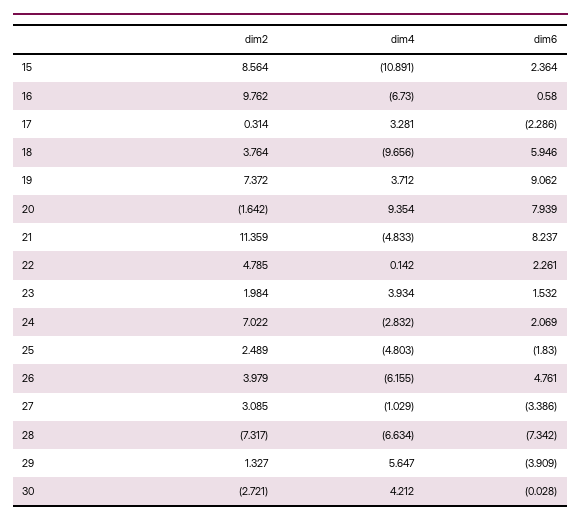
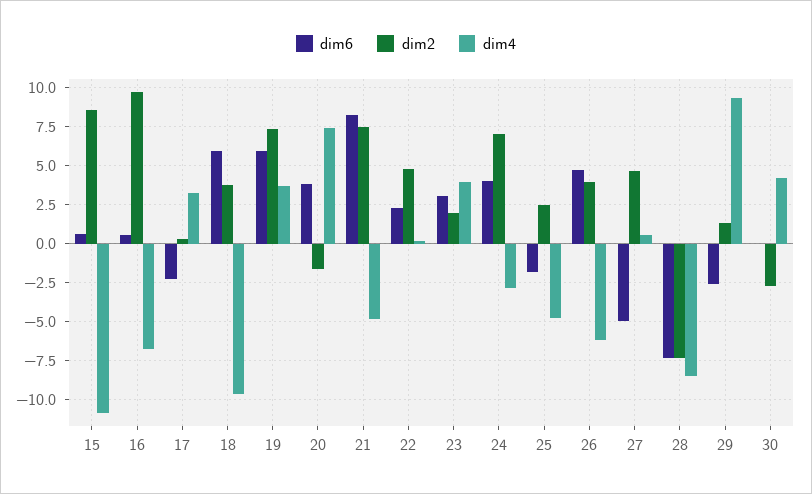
  {
    "dim2": {
      "15": 8.564,
      "16": 9.762,
      "17": 0.314,
      "18": 3.764,
      "19": 7.372,
      "20": -1.642,
-     "21": 11.359,
+     "21": 7.5,
      "22": 4.785,
      "23": 1.984,
      "24": 7.022,
      "25": 2.489,
      "26": 3.979,
-     "27": 3.085,
+     "27": 4.5,
      "28": -7.317,
      "29": 1.327,
      "30": -2.721
    },
    "dim4": {
      "15": -10.891,
      "16": -6.73,
      "17": 3.281,
      "18": -9.656,
      "19": 3.712,
-     "20": 9.354,
+     "20": 7.5,
      "21": -4.833,
      "22": 0.142,
      "23": 3.934,
      "24": -2.832,
      "25": -4.803,
      "26": -6.155,
-     "27": -1.029,
+     "27": 0.5,
-     "28": -6.634,
+     "28": -8.5,
-     "29": 5.647,
+     "29": 9.5,
      "30": 4.212
    },
    "dim6": {
-     "15": 2.364,
+     "15": 0.5,
      "16": 0.58,
      "17": -2.286,
      "18": 5.946,
-     "19": 9.062,
+     "19": 6,
-     "20": 7.939,
+     "20": 4,
      "21": 8.237,
      "22": 2.261,
-     "23": 1.532,
+     "23": 3,
-     "24": 2.069,
+     "24": 4,
      "25": -1.83,
      "26": 4.761,
-     "27": -3.386,
+     "27": -5,
      "28": -7.342,
-     "29": -3.909,
+     "29": -2.5,
      "30": -0.028
    }
  }

